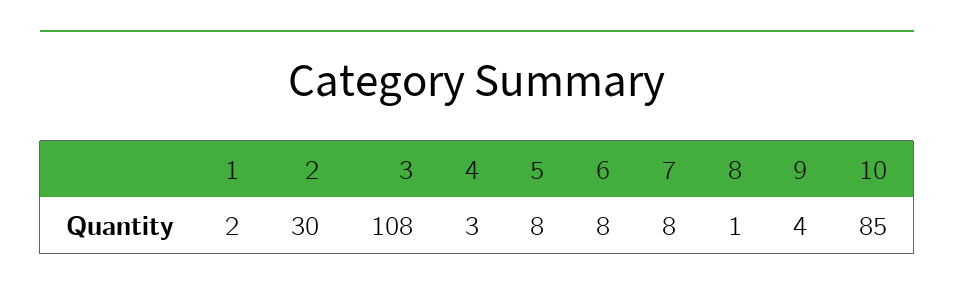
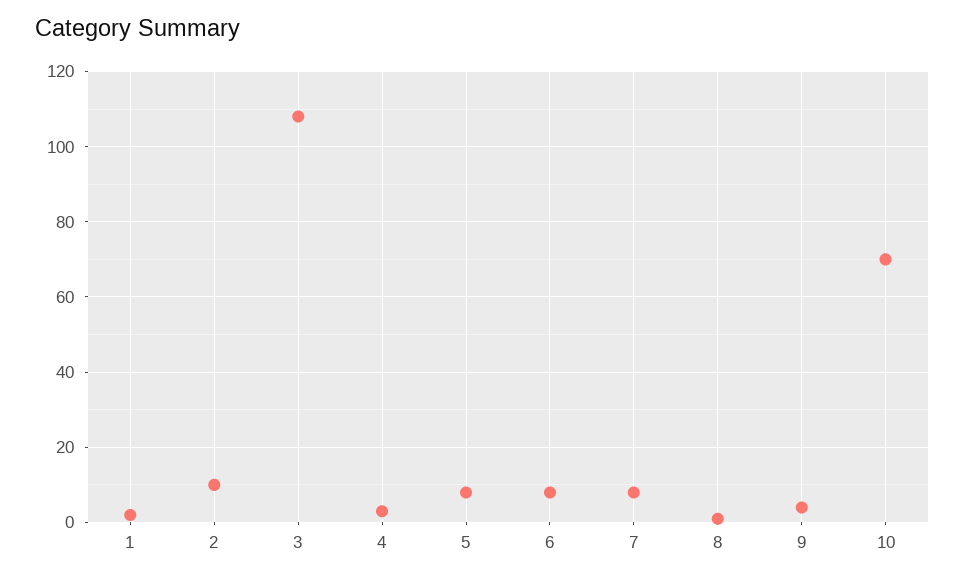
  {
    "1": 2,
-   "2": 30,
+   "2": 10,
    "3": 108,
    "4": 3,
    "5": 8,
    "6": 8,
    "7": 8,
    "8": 1,
    "9": 4,
-   "10": 85
+   "10": 70
  }

